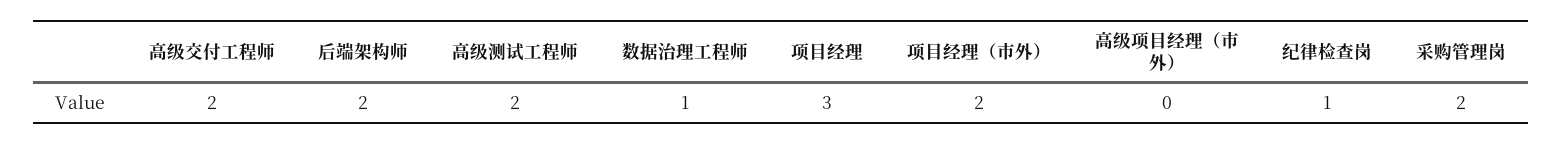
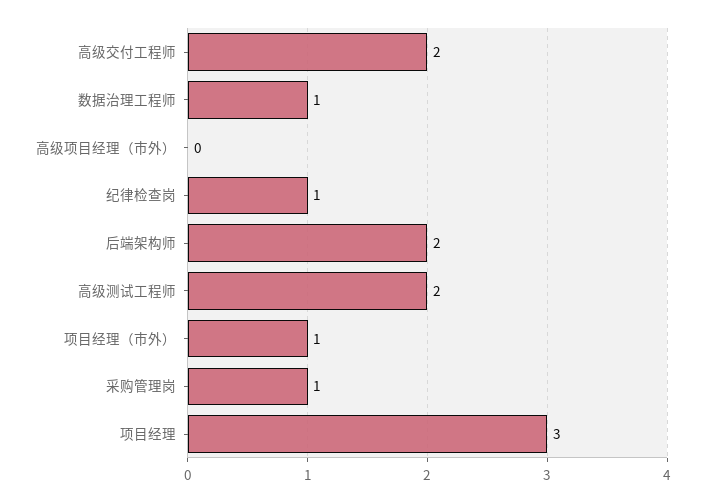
  {
    "高级交付工程师": 2,
    "后端架构师": 2,
    "高级测试工程师": 2,
    "数据治理工程师": 1,
    "项目经理": 3,
-   "项目经理（市外）": 2,
+   "项目经理（市外）": 1,
    "高级项目经理（市外）": 0,
    "纪律检查岗": 1,
-   "采购管理岗": 2
+   "采购管理岗": 1
  }

